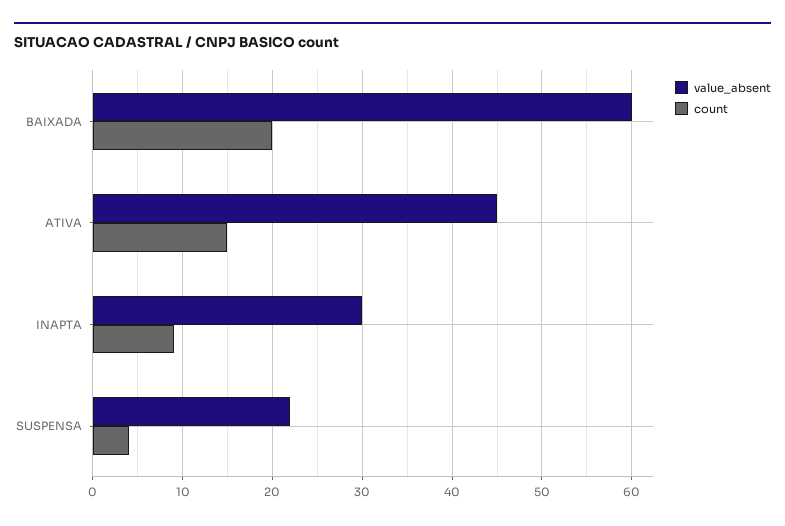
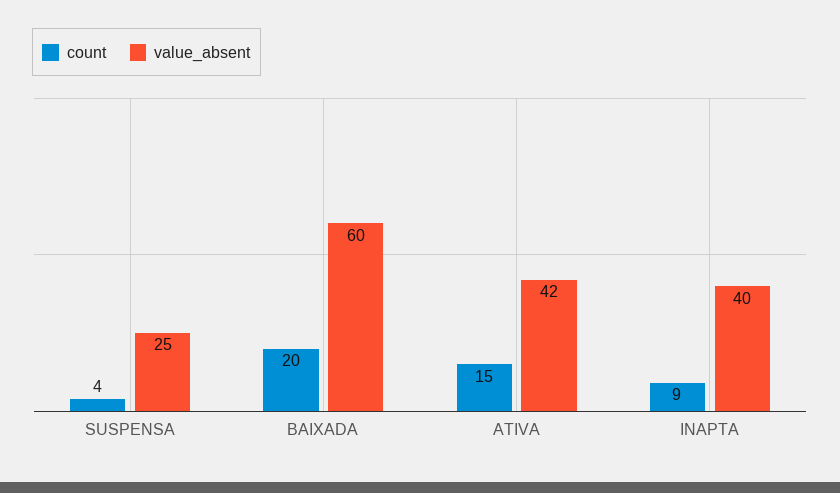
  {
    "value_absent": {
      "BAIXADA": 60,
-     "ATIVA": 45,
+     "ATIVA": 42,
-     "INAPTA": 30,
+     "INAPTA": 40,
-     "SUSPENSA": 22
+     "SUSPENSA": 25
    },
    "count": {
      "BAIXADA": 20,
      "ATIVA": 15,
      "INAPTA": 9,
      "SUSPENSA": 4
    }
  }

